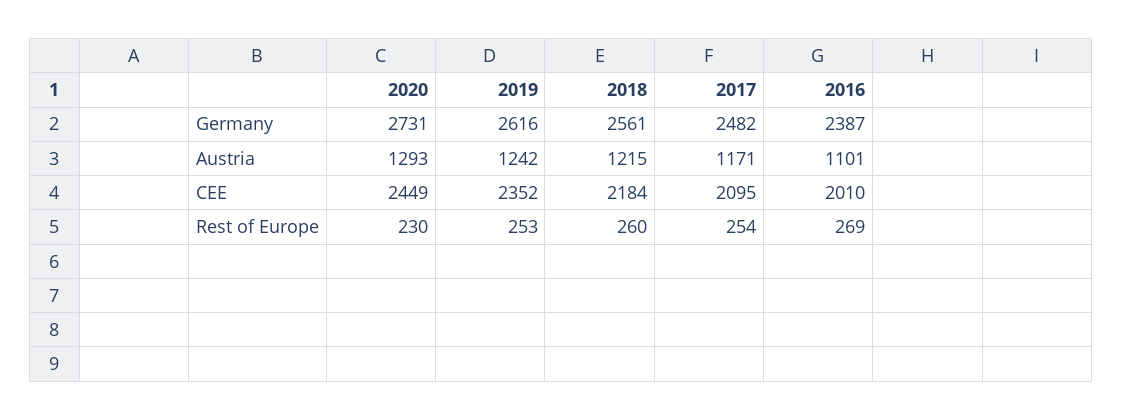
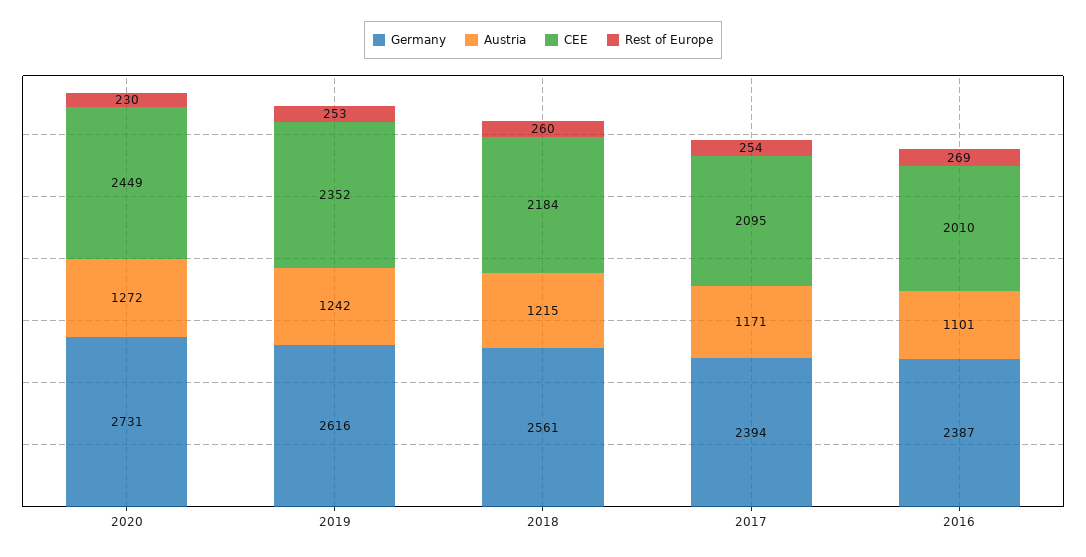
  {
    "Germany": {
      "2020": 2731,
      "2019": 2616,
      "2018": 2561,
-     "2017": 2482,
+     "2017": 2394,
      "2016": 2387
    },
    "Austria": {
-     "2020": 1293,
+     "2020": 1272,
      "2019": 1242,
      "2018": 1215,
      "2017": 1171,
      "2016": 1101
    },
    "CEE": {
      "2020": 2449,
      "2019": 2352,
      "2018": 2184,
      "2017": 2095,
      "2016": 2010
    },
    "Rest of Europe": {
      "2020": 230,
      "2019": 253,
      "2018": 260,
      "2017": 254,
      "2016": 269
    }
  }

